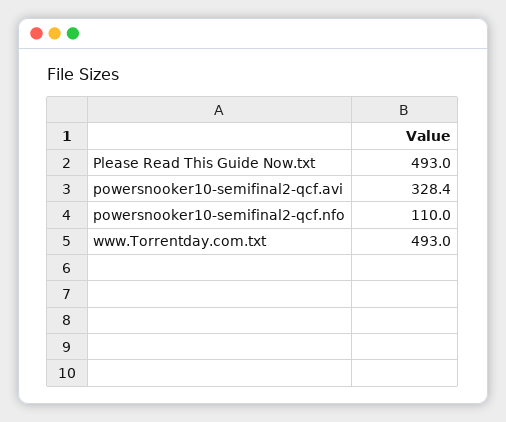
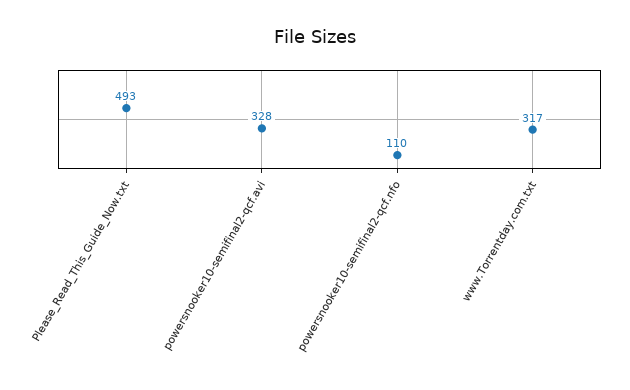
  {
    "Please Read This Guide Now.txt": 493,
    "powersnooker10-semifinal2-qcf.avi": 328.4,
    "powersnooker10-semifinal2-qcf.nfo": 110,
-   "www.Torrentday.com.txt": 493
+   "www.Torrentday.com.txt": 317
  }

